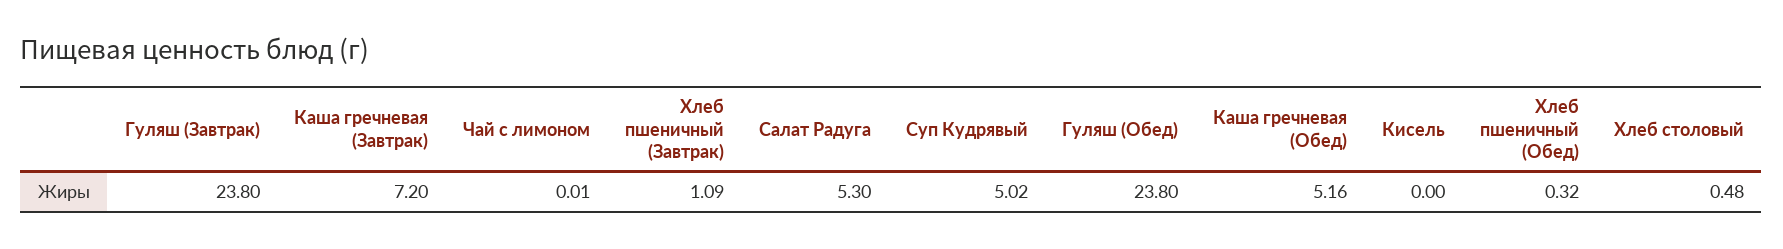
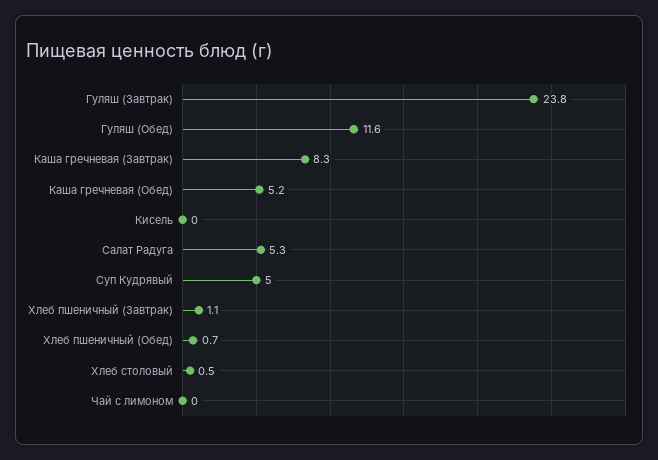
  {
    "Гуляш (Завтрак)": 23.8,
-   "Каша гречневая (Завтрак)": 7.2,
+   "Каша гречневая (Завтрак)": 8.3,
    "Чай с лимоном": 0.01,
    "Хлеб пшеничный (Завтрак)": 1.09,
    "Салат Радуга": 5.3,
    "Суп Кудрявый": 5.02,
-   "Гуляш (Обед)": 23.8,
+   "Гуляш (Обед)": 11.6,
    "Каша гречневая (Обед)": 5.16,
    "Кисель": 0,
-   "Хлеб пшеничный (Обед)": 0.32,
+   "Хлеб пшеничный (Обед)": 0.7,
    "Хлеб столовый": 0.48
  }

